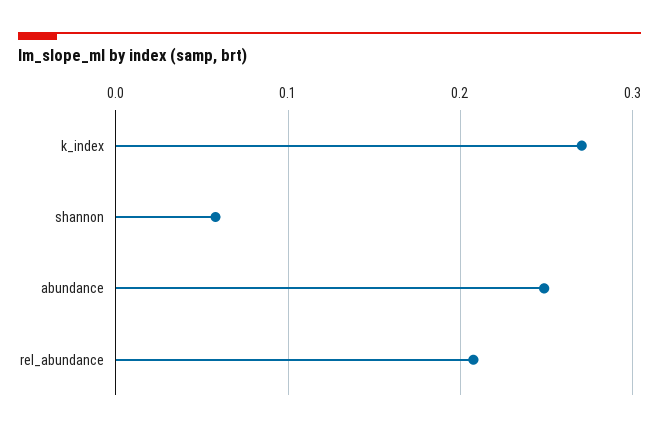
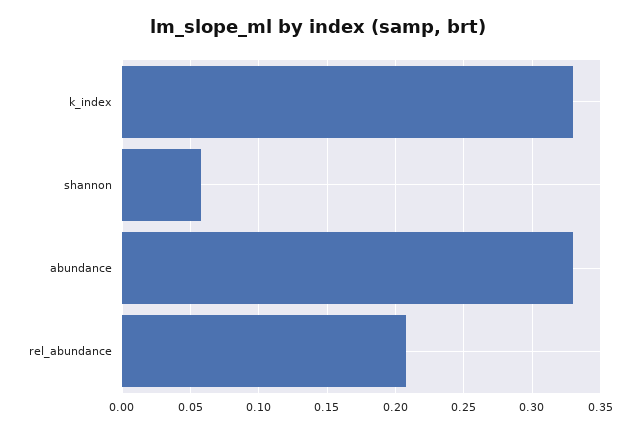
  {
-   "k_index": 0.27,
+   "k_index": 0.33,
    "shannon": 0.06,
-   "abundance": 0.25,
+   "abundance": 0.33,
    "rel_abundance": 0.21
  }

